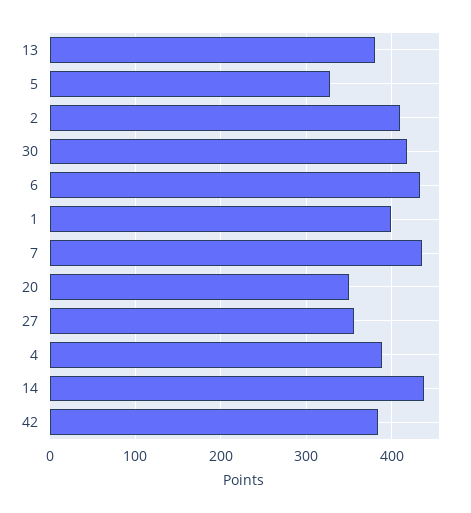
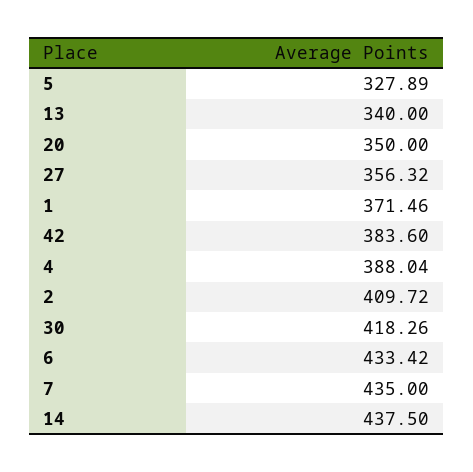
  {
-   "13": 380,
+   "13": 340,
    "5": 327.89,
    "2": 409.72,
    "30": 418.26,
    "6": 433.42,
-   "1": 400,
+   "1": 371.46,
    "7": 435,
    "20": 350,
    "27": 356.32,
    "4": 388.04,
    "14": 437.5,
    "42": 383.6
  }

